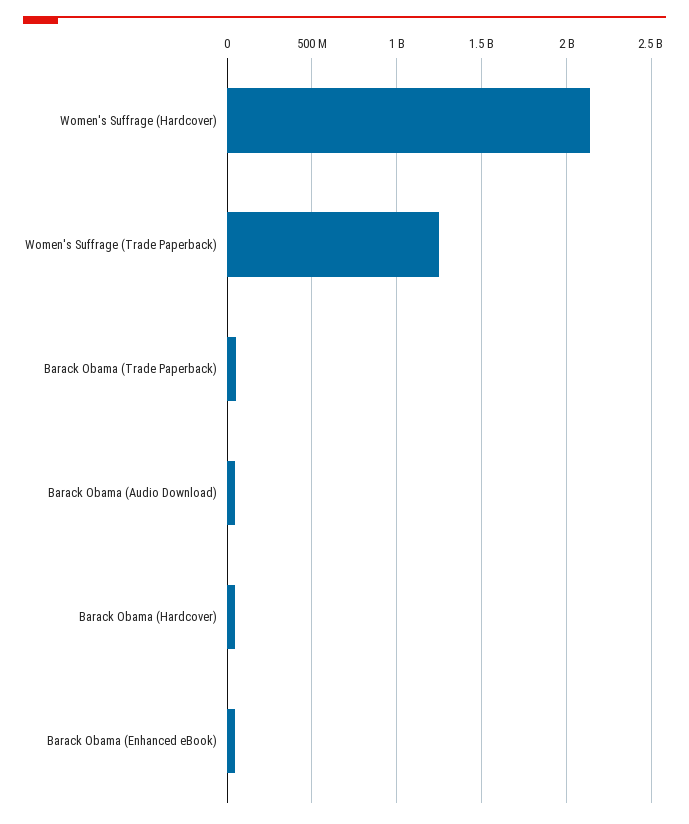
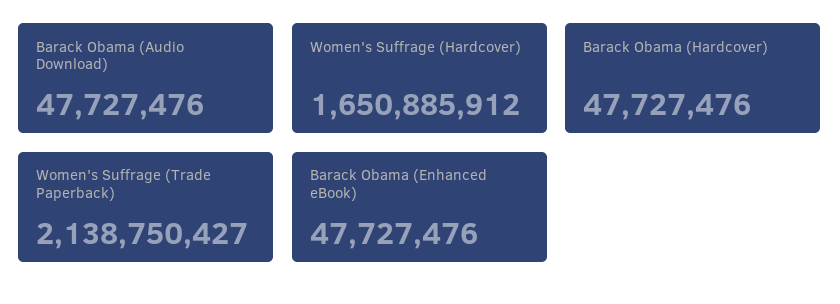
  {
-   "Women's Suffrage (Hardcover)": 2150000000,
+   "Women's Suffrage (Hardcover)": 1650885912,
-   "Women's Suffrage (Trade Paperback)": 1250000000,
+   "Women's Suffrage (Trade Paperback)": 2138750427,
-   "Barack Obama (Trade Paperback)": 50000000,
    "Barack Obama (Audio Download)": 47727476,
    "Barack Obama (Hardcover)": 47727476,
    "Barack Obama (Enhanced eBook)": 47727476
  }

